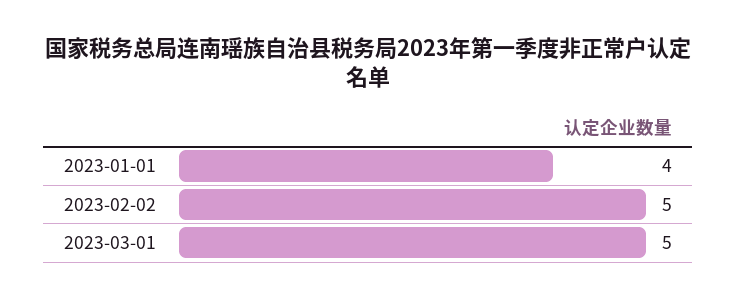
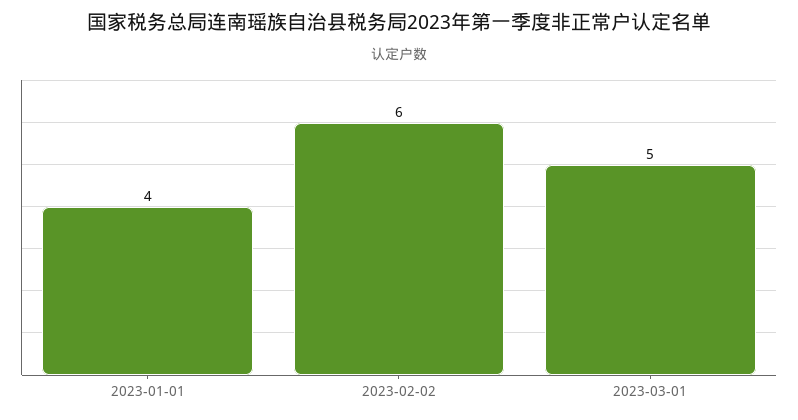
  {
    "2023-01-01": 4,
-   "2023-02-02": 5,
+   "2023-02-02": 6,
    "2023-03-01": 5
  }

